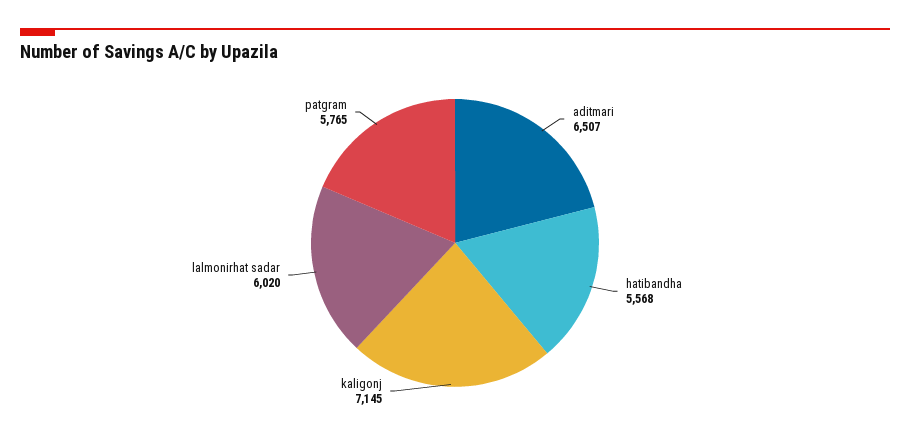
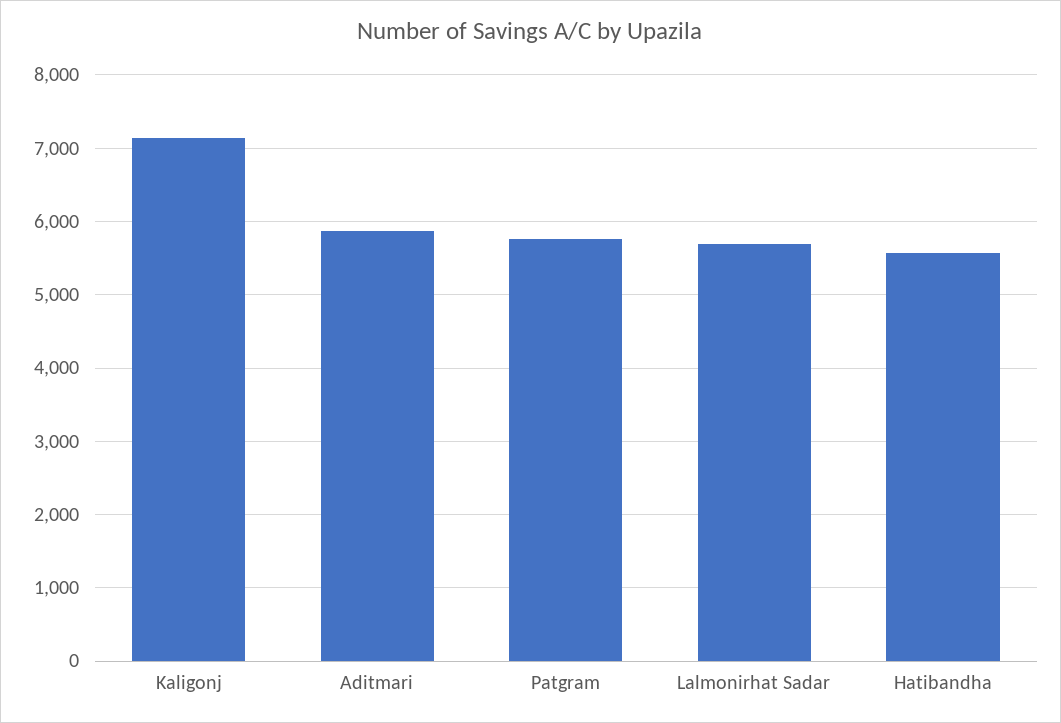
  {
-   "aditmari": 6507,
+   "aditmari": 5900,
    "hatibandha": 5568,
    "kaligonj": 7145,
-   "lalmonirhat sadar": 6020,
+   "lalmonirhat sadar": 5700,
    "patgram": 5765
  }

